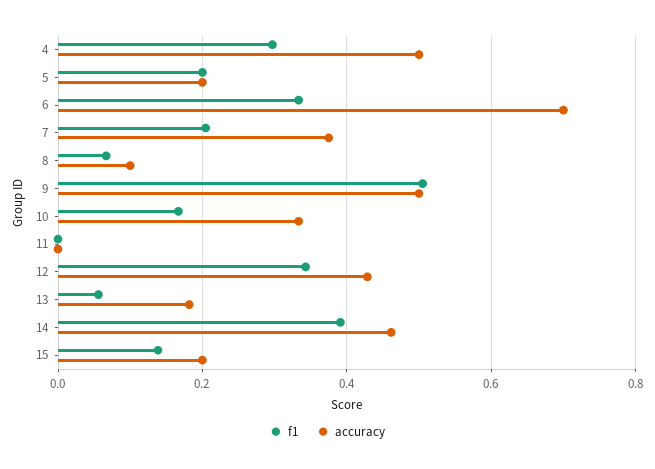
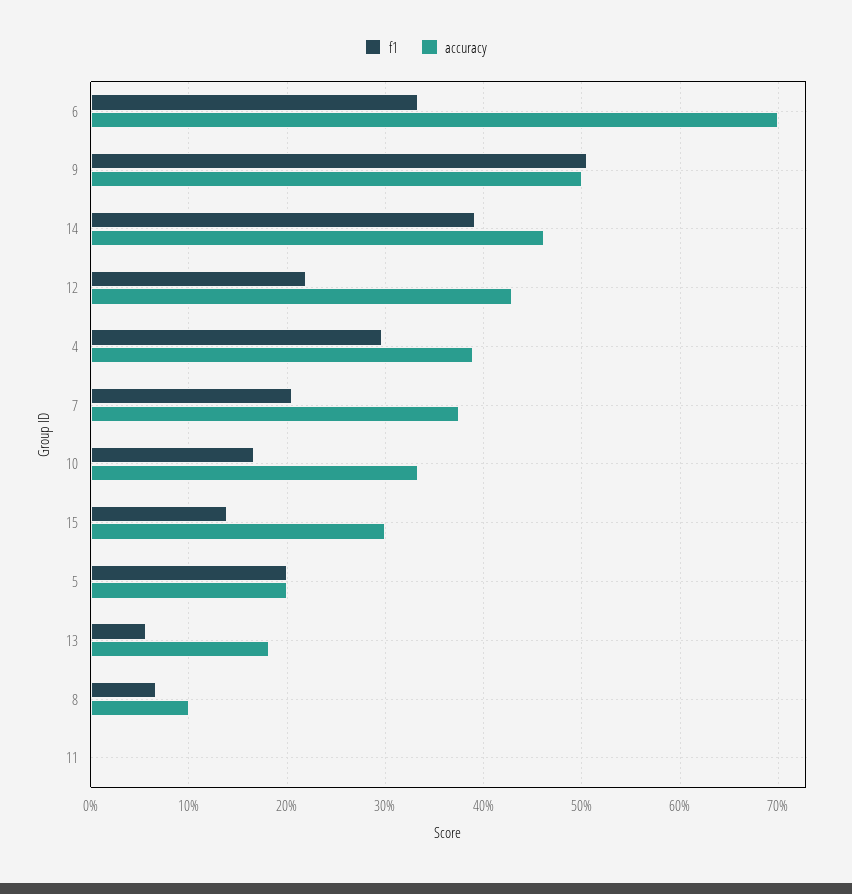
  {
    "f1": {
      "4": 0.3,
      "5": 0.2,
      "6": 0.33,
      "7": 0.2,
      "8": 0.07,
      "9": 0.51,
      "10": 0.17,
      "11": 0,
-     "12": 0.34,
+     "12": 0.22,
      "13": 0.06,
      "14": 0.39,
      "15": 0.14
    },
    "accuracy": {
-     "4": 0.5,
+     "4": 0.39,
      "5": 0.2,
      "6": 0.7,
      "7": 0.38,
      "8": 0.1,
      "9": 0.5,
      "10": 0.33,
      "11": 0,
      "12": 0.43,
      "13": 0.18,
      "14": 0.46,
-     "15": 0.2
+     "15": 0.3
    }
  }

